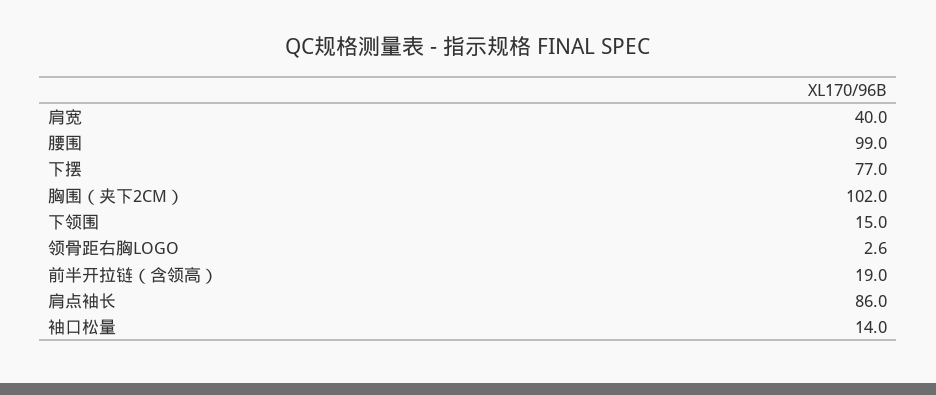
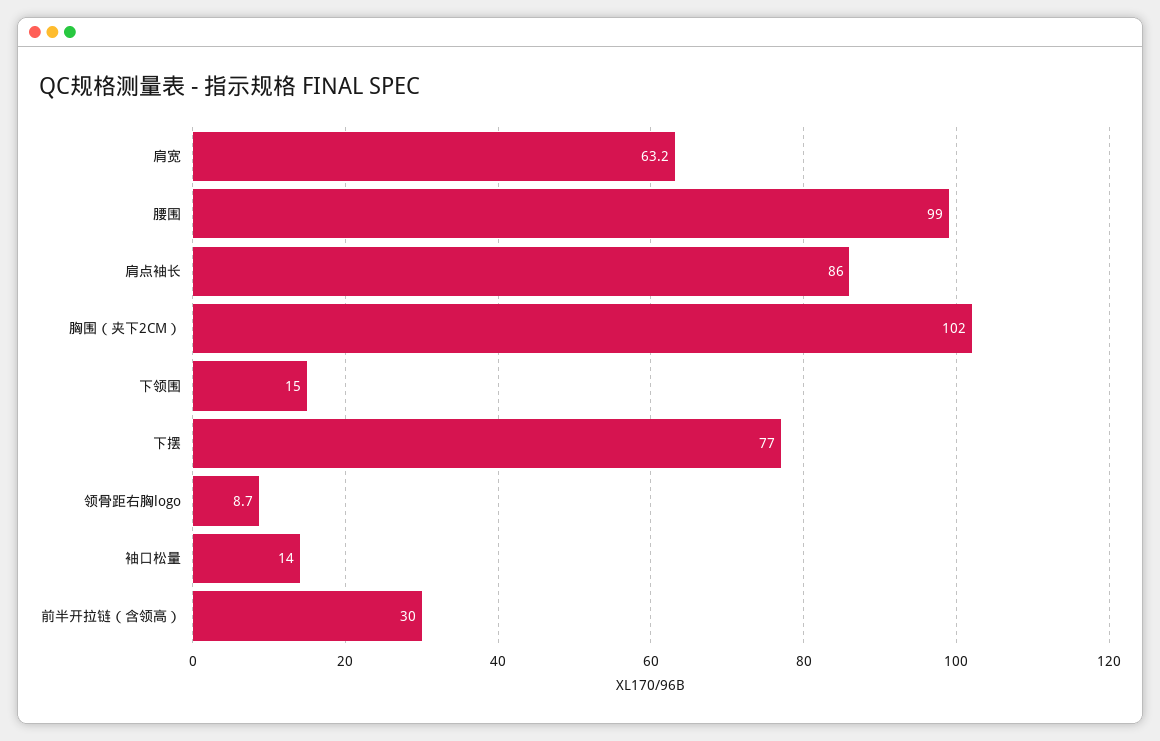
  {
-   "肩宽": 40,
+   "肩宽": 63.2,
    "腰围": 99,
    "下摆": 77,
    "胸围（夹下2CM）": 102,
    "下领围": 15,
-   "领骨距右胸LOGO": 2.6,
+   "领骨距右胸LOGO": 8.7,
-   "前半开拉链（含领高）": 19,
+   "前半开拉链（含领高）": 30,
    "肩点袖长": 86,
    "袖口松量": 14
  }

